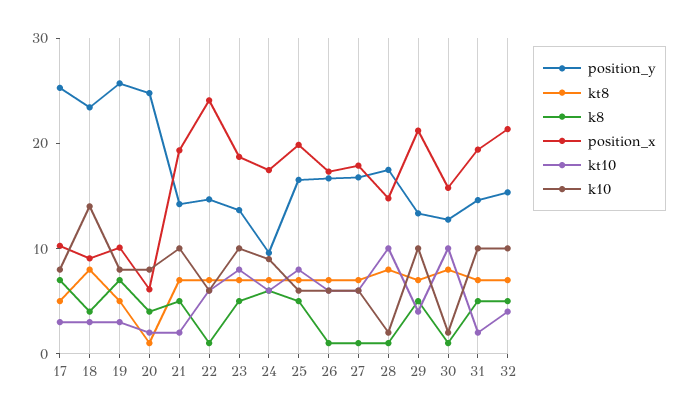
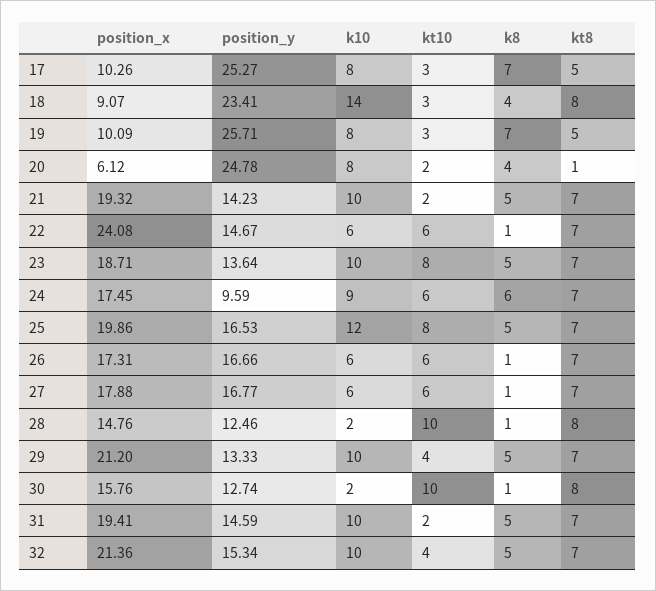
  {
    "position_y": {
      "17": 25.27,
      "18": 23.41,
      "19": 25.71,
      "20": 24.78,
      "21": 14.23,
      "22": 14.67,
      "23": 13.64,
      "24": 9.59,
      "25": 16.53,
      "26": 16.66,
      "27": 16.77,
-     "28": 18,
+     "28": 12.46,
      "29": 13.33,
      "30": 12.74,
      "31": 14.59,
      "32": 15.34
    },
    "kt8": {
      "17": 5,
      "18": 8,
      "19": 5,
      "20": 1,
      "21": 7,
      "22": 7,
      "23": 7,
      "24": 7,
      "25": 7,
      "26": 7,
      "27": 7,
      "28": 8,
      "29": 7,
      "30": 8,
      "31": 7,
      "32": 7
    },
    "k8": {
      "17": 7,
      "18": 4,
      "19": 7,
      "20": 4,
      "21": 5,
      "22": 1,
      "23": 5,
      "24": 6,
      "25": 5,
      "26": 1,
      "27": 1,
      "28": 1,
      "29": 5,
      "30": 1,
      "31": 5,
      "32": 5
    },
    "position_x": {
      "17": 10.26,
      "18": 9.07,
      "19": 10.09,
      "20": 6.12,
      "21": 19.32,
      "22": 24.08,
      "23": 18.71,
      "24": 17.45,
      "25": 19.86,
      "26": 17.31,
      "27": 17.88,
      "28": 14.76,
      "29": 21.2,
      "30": 15.76,
      "31": 19.41,
      "32": 21.36
    },
    "kt10": {
      "17": 3,
      "18": 3,
      "19": 3,
      "20": 2,
      "21": 2,
      "22": 6,
      "23": 8,
      "24": 6,
      "25": 8,
      "26": 6,
      "27": 6,
      "28": 10,
      "29": 4,
      "30": 10,
      "31": 2,
      "32": 4
    },
    "k10": {
      "17": 8,
      "18": 14,
      "19": 8,
      "20": 8,
      "21": 10,
      "22": 6,
      "23": 10,
      "24": 9,
-     "25": 6,
+     "25": 12,
      "26": 6,
      "27": 6,
      "28": 2,
      "29": 10,
      "30": 2,
      "31": 10,
      "32": 10
    }
  }

